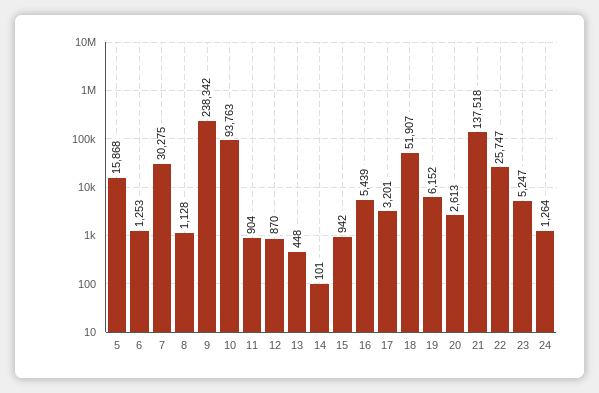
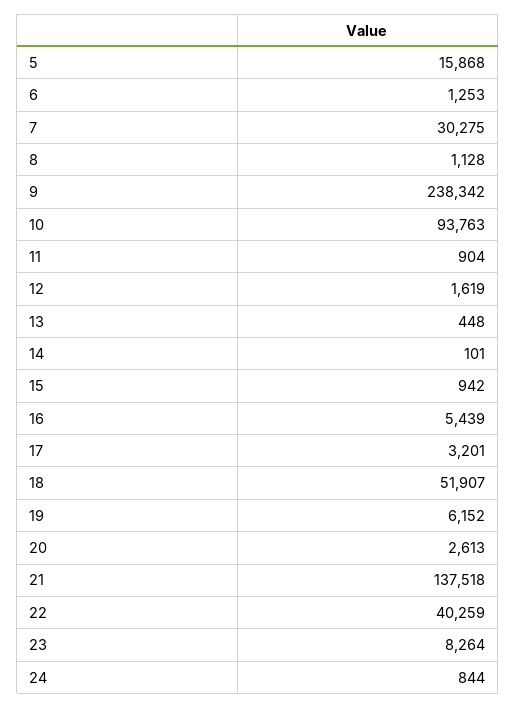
  {
    "5": 15868,
    "6": 1253,
    "7": 30275,
    "8": 1128,
    "9": 238342,
    "10": 93763,
    "11": 904,
-   "12": 870,
+   "12": 1619,
    "13": 448,
    "14": 101,
    "15": 942,
    "16": 5439,
    "17": 3201,
    "18": 51907,
    "19": 6152,
    "20": 2613,
    "21": 137518,
-   "22": 25747,
+   "22": 40259,
-   "23": 5247,
+   "23": 8264,
-   "24": 1264
+   "24": 844
  }

